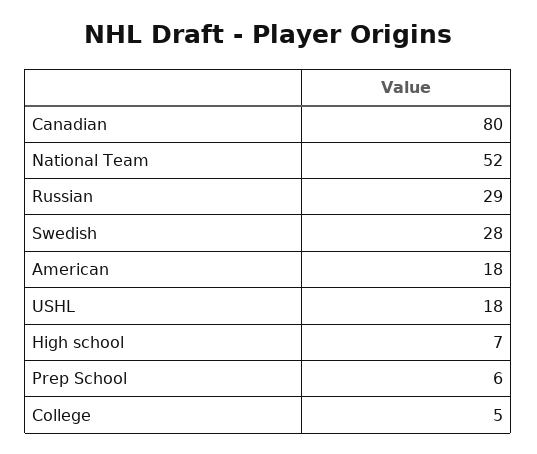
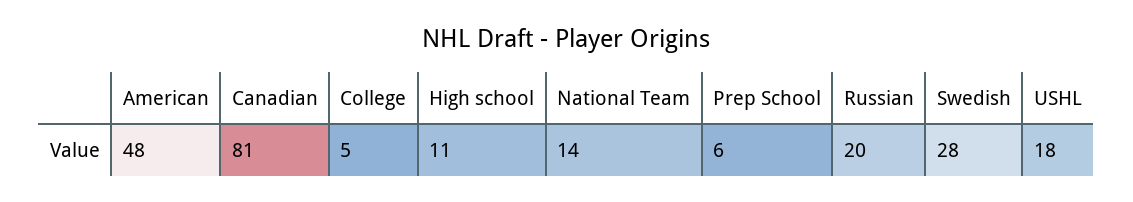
  {
-   "Canadian": 80,
+   "Canadian": 81,
-   "National Team": 52,
+   "National Team": 14,
-   "Russian": 29,
+   "Russian": 20,
    "Swedish": 28,
-   "American": 18,
+   "American": 48,
    "USHL": 18,
-   "High school": 7,
+   "High school": 11,
    "Prep School": 6,
    "College": 5
  }

